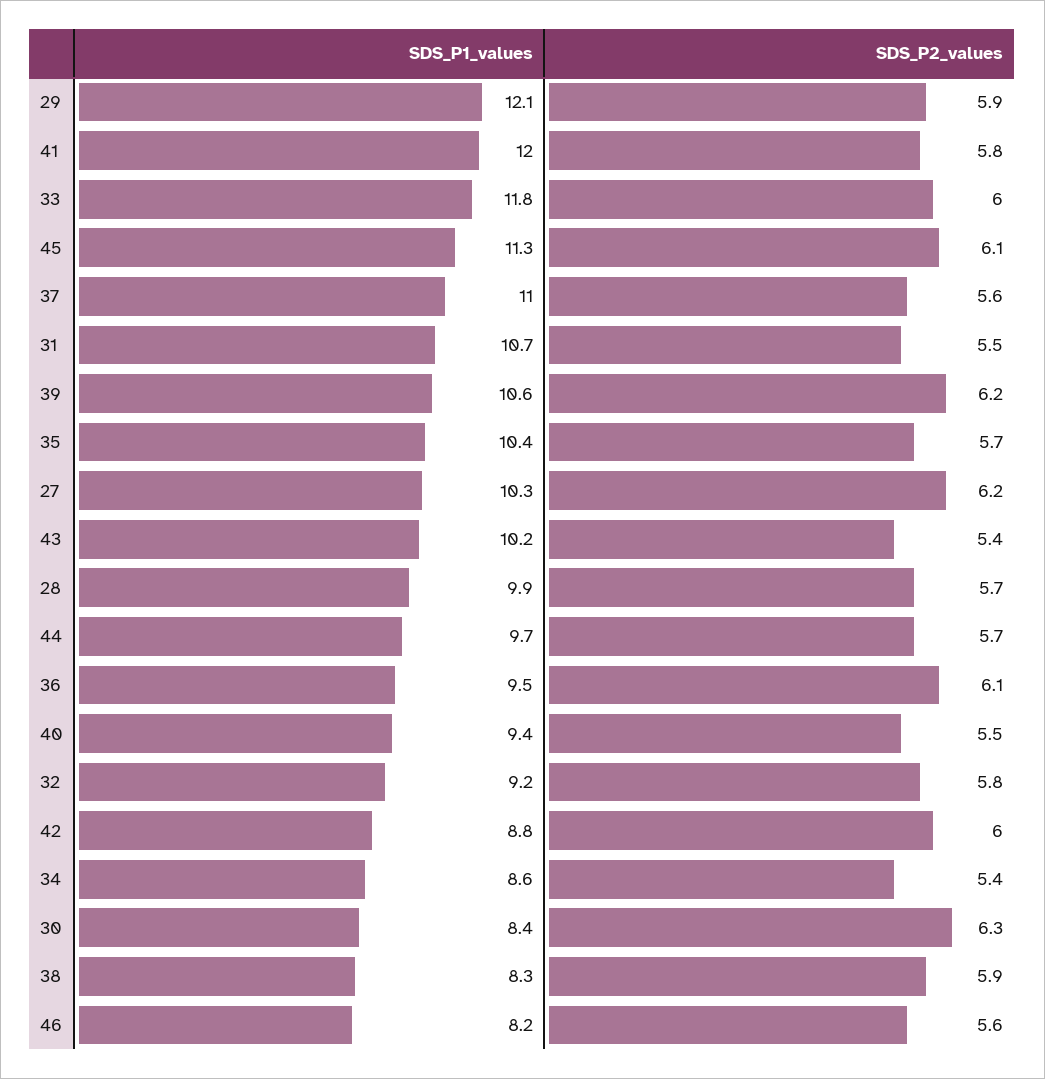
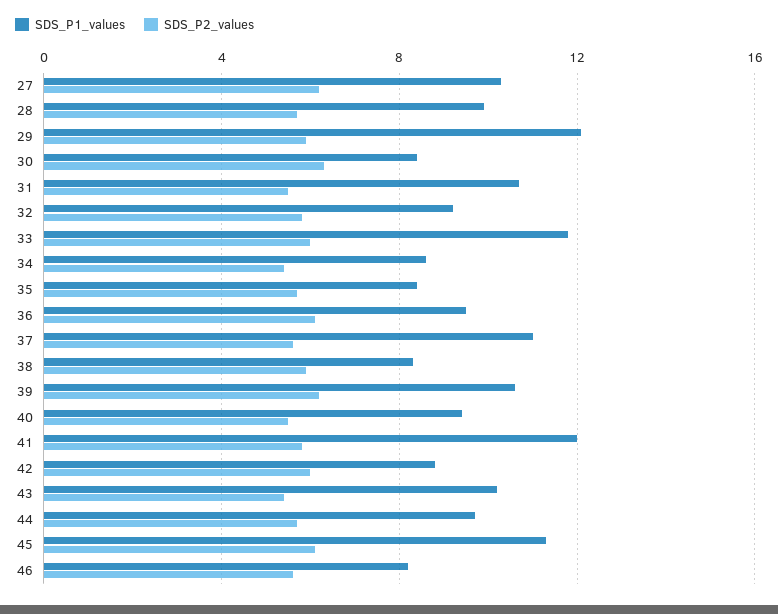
  {
    "SDS_P1_values": {
      "29": 12.1,
      "41": 12,
      "33": 11.8,
      "45": 11.3,
      "37": 11,
      "31": 10.7,
      "39": 10.6,
-     "35": 10.4,
+     "35": 8.5,
      "27": 10.3,
      "43": 10.2,
      "28": 9.9,
      "44": 9.7,
      "36": 9.5,
      "40": 9.4,
      "32": 9.2,
      "42": 8.8,
      "34": 8.6,
      "30": 8.4,
      "38": 8.3,
      "46": 8.2
    },
    "SDS_P2_values": {
      "29": 5.9,
      "41": 5.8,
      "33": 6,
      "45": 6.1,
      "37": 5.6,
      "31": 5.5,
      "39": 6.2,
      "35": 5.7,
      "27": 6.2,
      "43": 5.4,
      "28": 5.7,
      "44": 5.7,
      "36": 6.1,
      "40": 5.5,
      "32": 5.8,
      "42": 6,
      "34": 5.4,
      "30": 6.3,
      "38": 5.9,
      "46": 5.6
    }
  }

